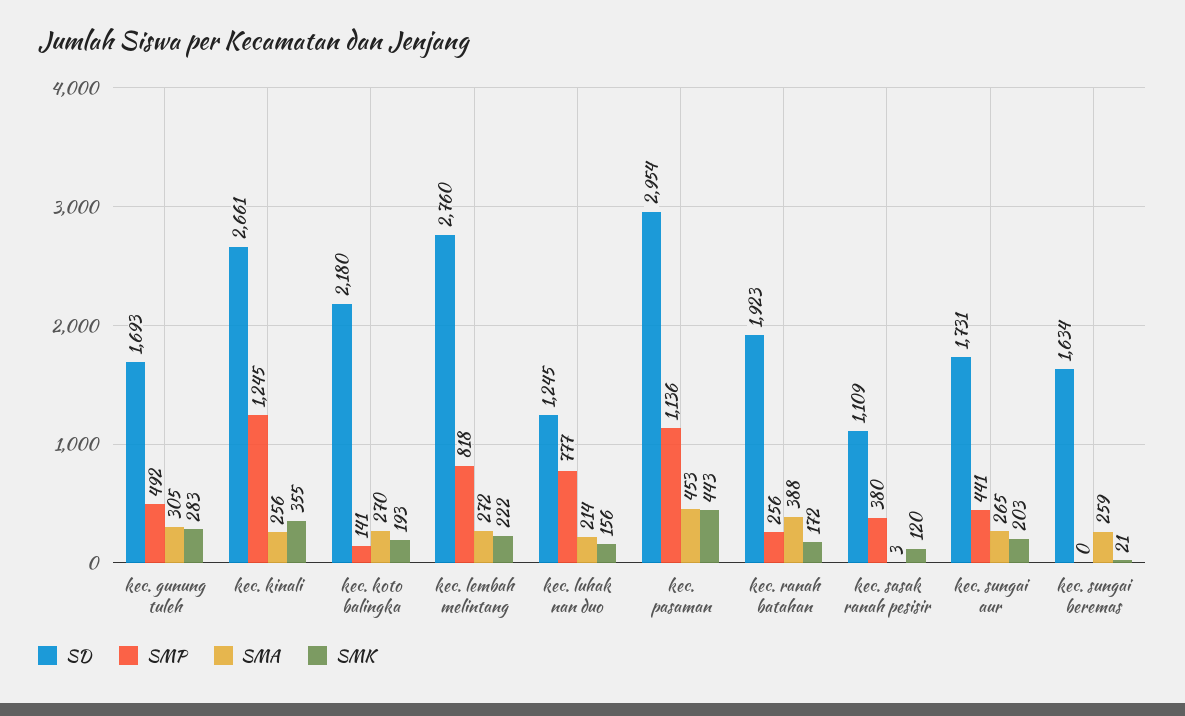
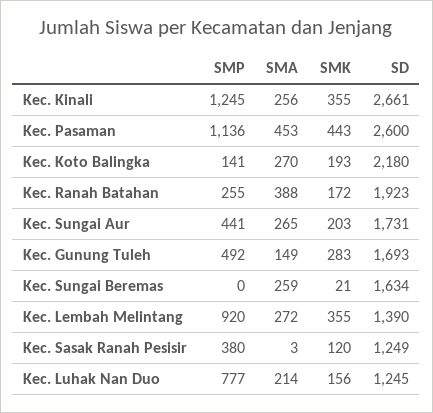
  {
    "SD": {
      "kec. gunung tuleh": 1693,
      "kec. kinali": 2661,
      "kec. koto balingka": 2180,
-     "kec. lembah melintang": 2760,
+     "kec. lembah melintang": 1390,
      "kec. luhak nan duo": 1245,
-     "kec. pasaman": 2954,
+     "kec. pasaman": 2600,
      "kec. ranah batahan": 1923,
-     "kec. sasak ranah pesisir": 1109,
+     "kec. sasak ranah pesisir": 1249,
      "kec. sungai aur": 1731,
      "kec. sungai beremas": 1634
    },
    "SMP": {
      "kec. gunung tuleh": 492,
      "kec. kinali": 1245,
      "kec. koto balingka": 141,
-     "kec. lembah melintang": 818,
+     "kec. lembah melintang": 920,
      "kec. luhak nan duo": 777,
      "kec. pasaman": 1136,
-     "kec. ranah batahan": 256,
+     "kec. ranah batahan": 255,
      "kec. sasak ranah pesisir": 380,
      "kec. sungai aur": 441,
      "kec. sungai beremas": 0
    },
    "SMA": {
-     "kec. gunung tuleh": 305,
+     "kec. gunung tuleh": 149,
      "kec. kinali": 256,
      "kec. koto balingka": 270,
      "kec. lembah melintang": 272,
      "kec. luhak nan duo": 214,
      "kec. pasaman": 453,
      "kec. ranah batahan": 388,
      "kec. sasak ranah pesisir": 3,
      "kec. sungai aur": 265,
      "kec. sungai beremas": 259
    },
    "SMK": {
      "kec. gunung tuleh": 283,
      "kec. kinali": 355,
      "kec. koto balingka": 193,
-     "kec. lembah melintang": 222,
+     "kec. lembah melintang": 355,
      "kec. luhak nan duo": 156,
      "kec. pasaman": 443,
      "kec. ranah batahan": 172,
      "kec. sasak ranah pesisir": 120,
      "kec. sungai aur": 203,
      "kec. sungai beremas": 21
    }
  }

